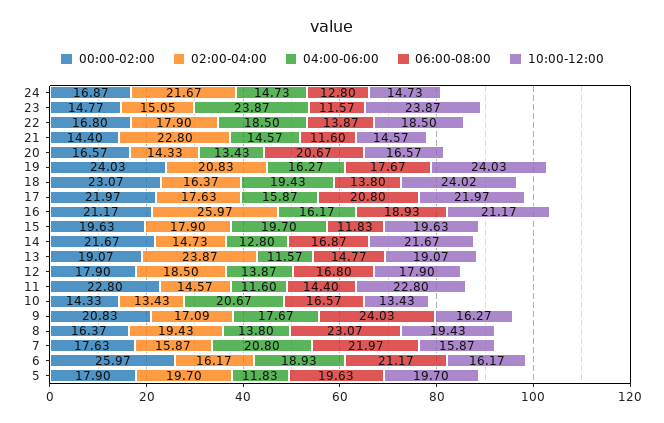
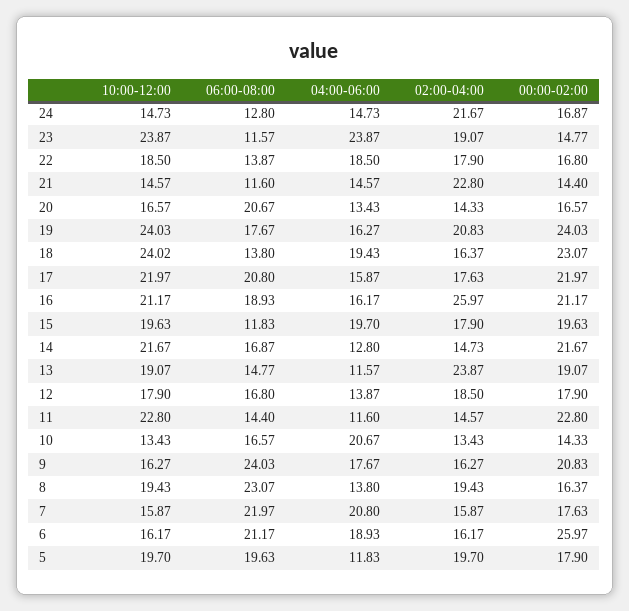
  {
    "00:00-02:00": {
      "24": 16.87,
      "23": 14.77,
      "22": 16.8,
      "21": 14.4,
      "20": 16.57,
      "19": 24.03,
      "18": 23.07,
      "17": 21.97,
      "16": 21.17,
      "15": 19.63,
      "14": 21.67,
      "13": 19.07,
      "12": 17.9,
      "11": 22.8,
      "10": 14.33,
      "9": 20.83,
      "8": 16.37,
      "7": 17.63,
      "6": 25.97,
      "5": 17.9
    },
    "02:00-04:00": {
      "24": 21.67,
-     "23": 15.05,
+     "23": 19.07,
      "22": 17.9,
      "21": 22.8,
      "20": 14.33,
      "19": 20.83,
      "18": 16.37,
      "17": 17.63,
      "16": 25.97,
      "15": 17.9,
      "14": 14.73,
      "13": 23.87,
      "12": 18.5,
      "11": 14.57,
      "10": 13.43,
-     "9": 17.09,
+     "9": 16.27,
      "8": 19.43,
      "7": 15.87,
      "6": 16.17,
      "5": 19.7
    },
    "04:00-06:00": {
      "24": 14.73,
      "23": 23.87,
      "22": 18.5,
      "21": 14.57,
      "20": 13.43,
      "19": 16.27,
      "18": 19.43,
      "17": 15.87,
      "16": 16.17,
      "15": 19.7,
      "14": 12.8,
      "13": 11.57,
      "12": 13.87,
      "11": 11.6,
      "10": 20.67,
      "9": 17.67,
      "8": 13.8,
      "7": 20.8,
      "6": 18.93,
      "5": 11.83
    },
    "06:00-08:00": {
      "24": 12.8,
      "23": 11.57,
      "22": 13.87,
      "21": 11.6,
      "20": 20.67,
      "19": 17.67,
      "18": 13.8,
      "17": 20.8,
      "16": 18.93,
      "15": 11.83,
      "14": 16.87,
      "13": 14.77,
      "12": 16.8,
      "11": 14.4,
      "10": 16.57,
      "9": 24.03,
      "8": 23.07,
      "7": 21.97,
      "6": 21.17,
      "5": 19.63
    },
    "10:00-12:00": {
      "24": 14.73,
      "23": 23.87,
      "22": 18.5,
      "21": 14.57,
      "20": 16.57,
      "19": 24.03,
      "18": 24.02,
      "17": 21.97,
      "16": 21.17,
      "15": 19.63,
      "14": 21.67,
      "13": 19.07,
      "12": 17.9,
      "11": 22.8,
      "10": 13.43,
      "9": 16.27,
      "8": 19.43,
      "7": 15.87,
      "6": 16.17,
      "5": 19.7
    }
  }

